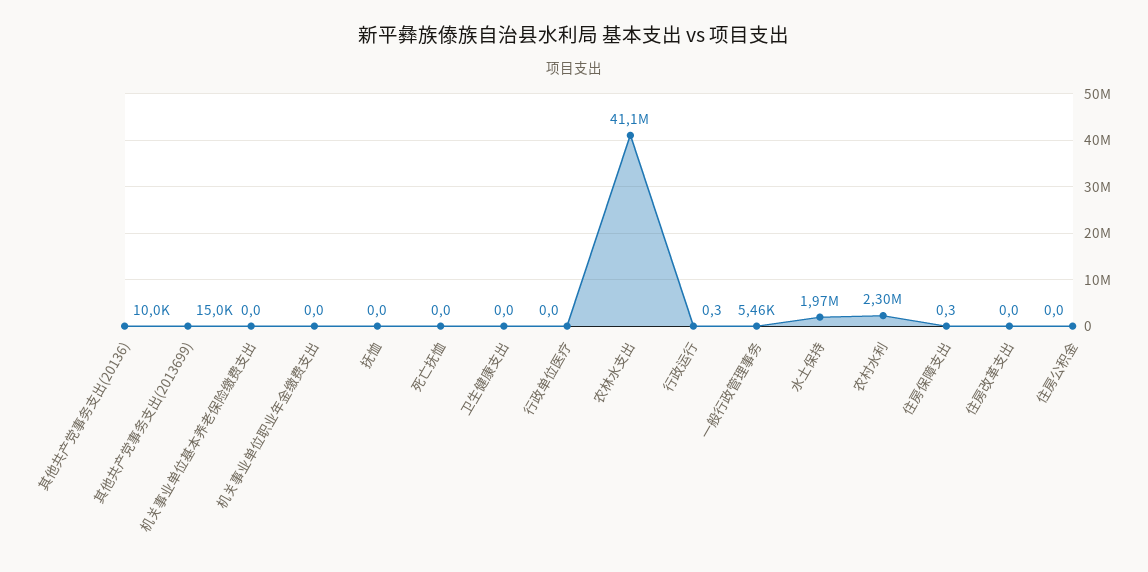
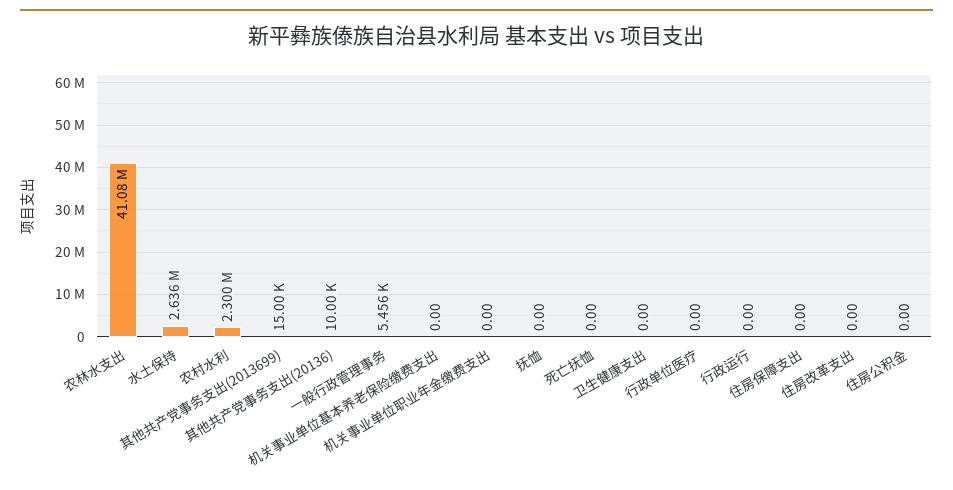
  {
    "其他共产党事务支出(20136)": 10000,
    "其他共产党事务支出(2013699)": 15000,
    "机关事业单位基本养老保险缴费支出": 0,
    "机关事业单位职业年金缴费支出": 0,
    "抚恤": 0,
    "死亡抚恤": 0,
    "卫生健康支出": 0,
    "行政单位医疗": 0,
    "农林水支出": 41080000,
-   "行政运行": 0.3,
+   "行政运行": 0,
    "一般行政管理事务": 5456,
-   "水土保持": 1970000,
+   "水土保持": 2636000,
    "农村水利": 2300000,
-   "住房保障支出": 0.3,
+   "住房保障支出": 0,
    "住房改革支出": 0,
    "住房公积金": 0
  }

